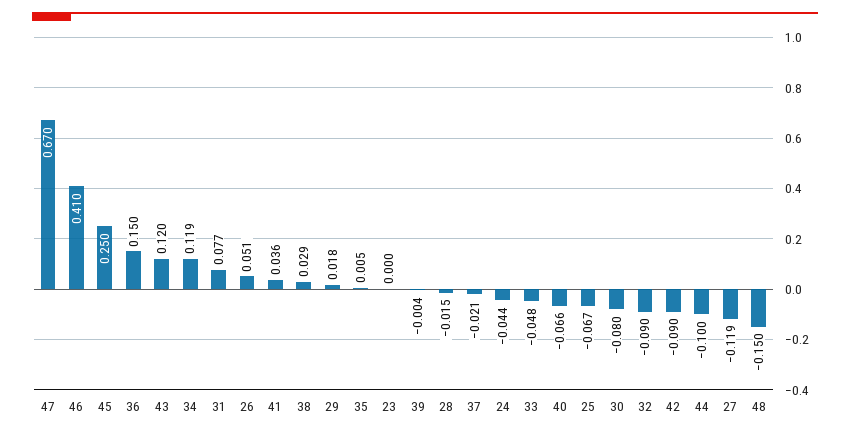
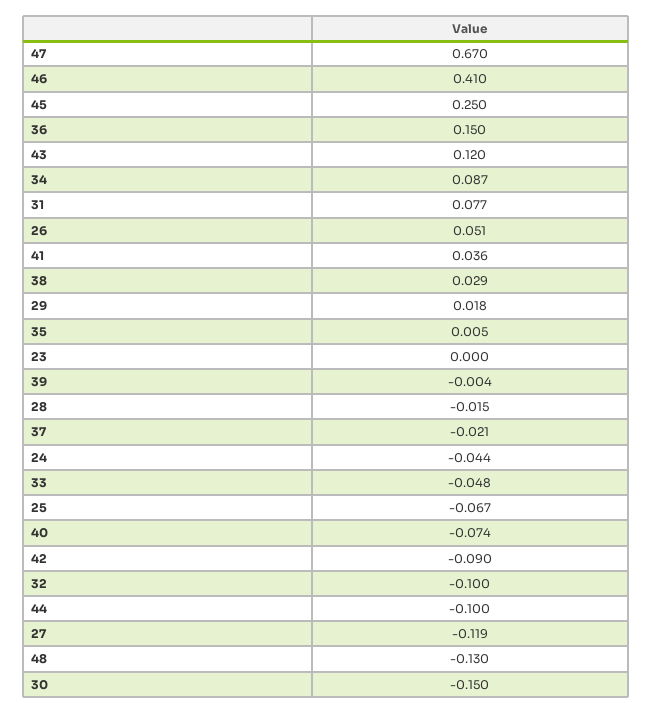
  {
    "47": 0.67,
    "46": 0.41,
    "45": 0.25,
    "36": 0.15,
    "43": 0.12,
-   "34": 0.119,
+   "34": 0.087,
    "31": 0.077,
    "26": 0.051,
    "41": 0.036,
    "38": 0.029,
    "29": 0.018,
    "35": 0.005,
    "23": 0,
    "39": -0.004,
    "28": -0.015,
    "37": -0.021,
    "24": -0.044,
    "33": -0.048,
-   "40": -0.066,
+   "40": -0.074,
    "25": -0.067,
-   "30": -0.08,
+   "30": -0.15,
-   "32": -0.09,
+   "32": -0.1,
    "42": -0.09,
    "44": -0.1,
    "27": -0.119,
-   "48": -0.15
+   "48": -0.13
  }

